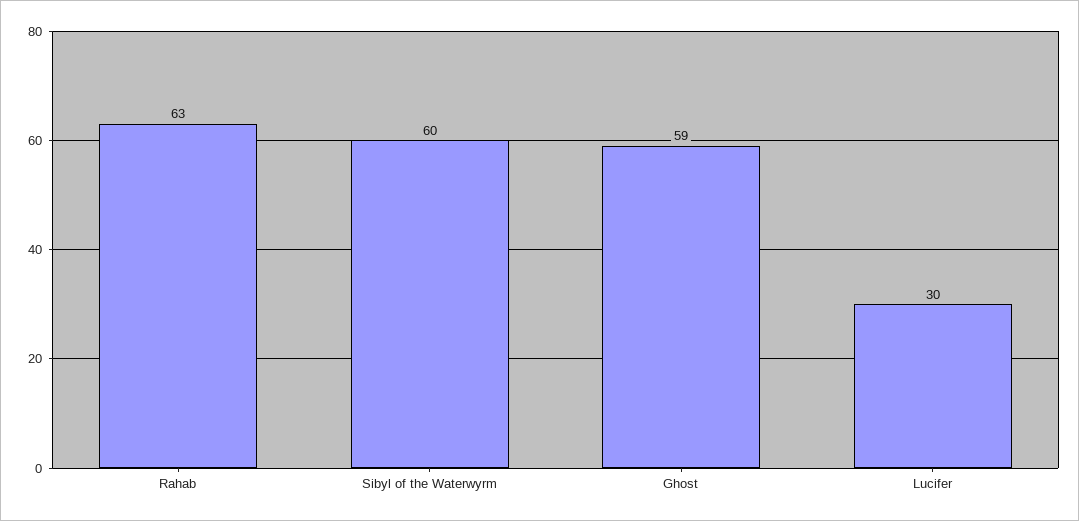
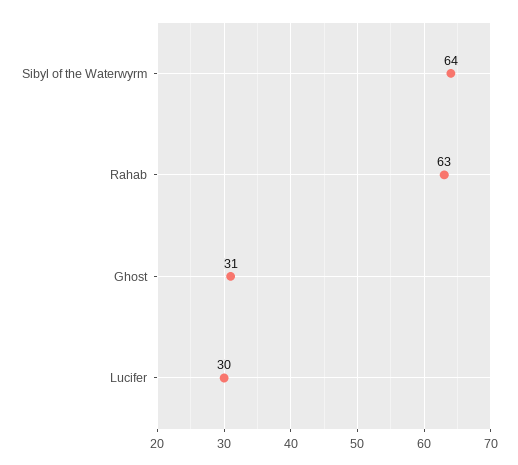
  {
    "Rahab": 63,
-   "Sibyl of the Waterwyrm": 60,
+   "Sibyl of the Waterwyrm": 64,
-   "Ghost": 59,
+   "Ghost": 31,
    "Lucifer": 30
  }

